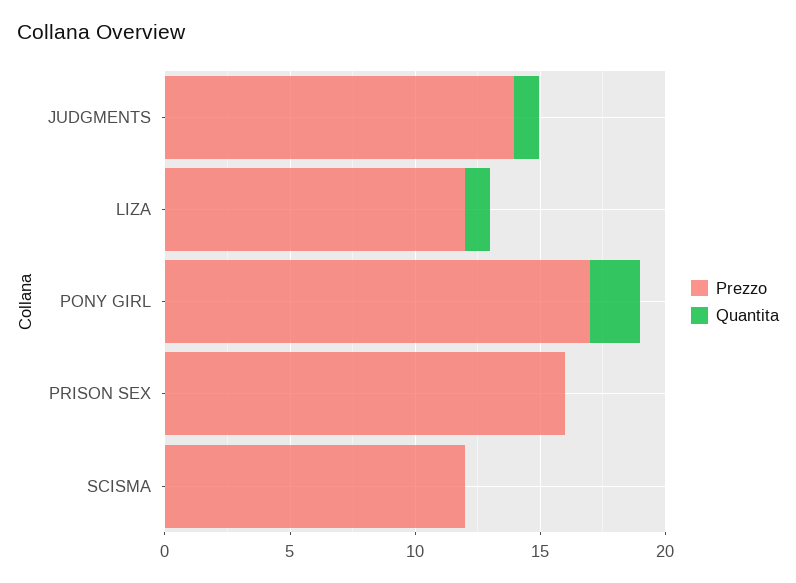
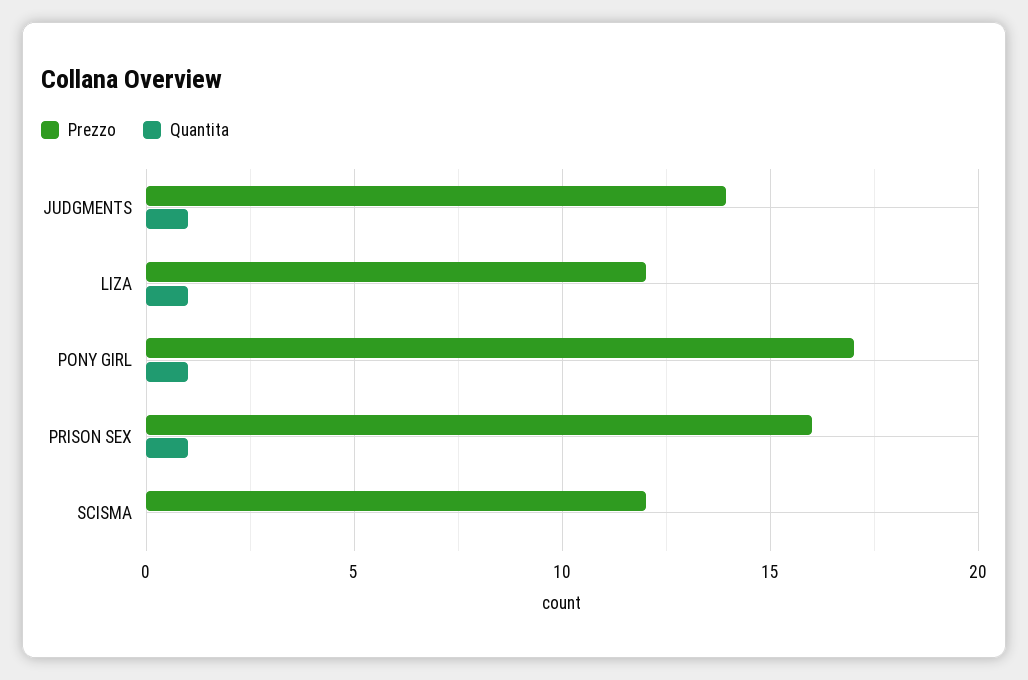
  {
    "Prezzo": {
      "JUDGMENTS": 14,
      "LIZA": 12,
      "PONY GIRL": 17,
      "PRISON SEX": 16,
      "SCISMA": 12
    },
    "Quantita": {
      "JUDGMENTS": 1,
      "LIZA": 1,
-     "PONY GIRL": 2,
+     "PONY GIRL": 1,
-     "PRISON SEX": 0,
+     "PRISON SEX": 1,
      "SCISMA": 0
    }
  }

